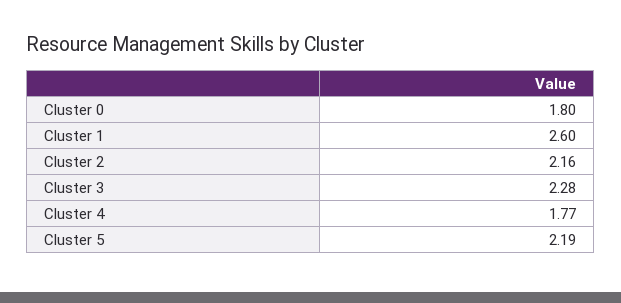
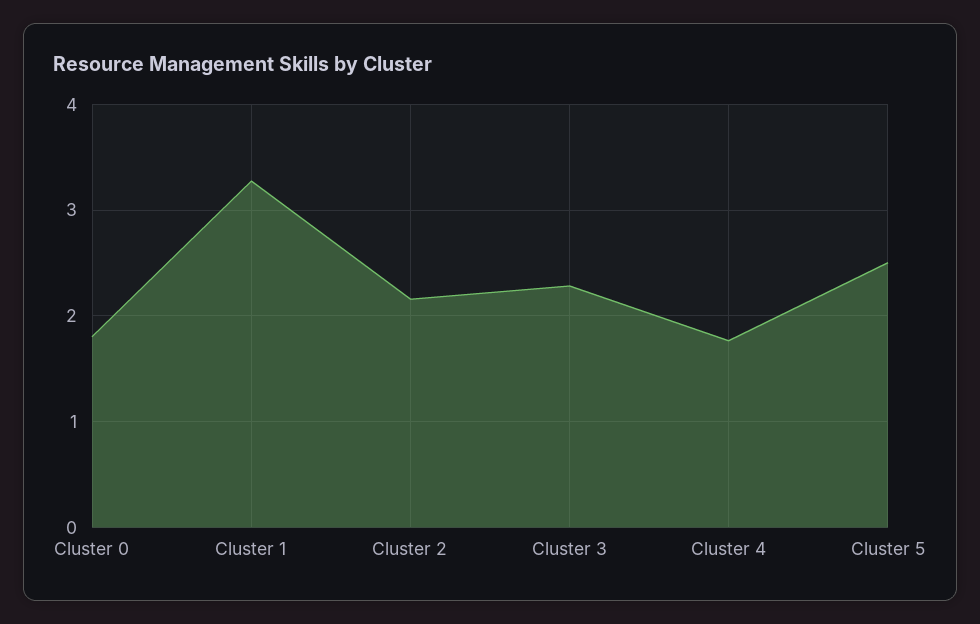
  {
    "Cluster 0": 1.8,
-   "Cluster 1": 2.6,
+   "Cluster 1": 3.3,
    "Cluster 2": 2.16,
    "Cluster 3": 2.28,
    "Cluster 4": 1.77,
-   "Cluster 5": 2.19
+   "Cluster 5": 2.5
  }

